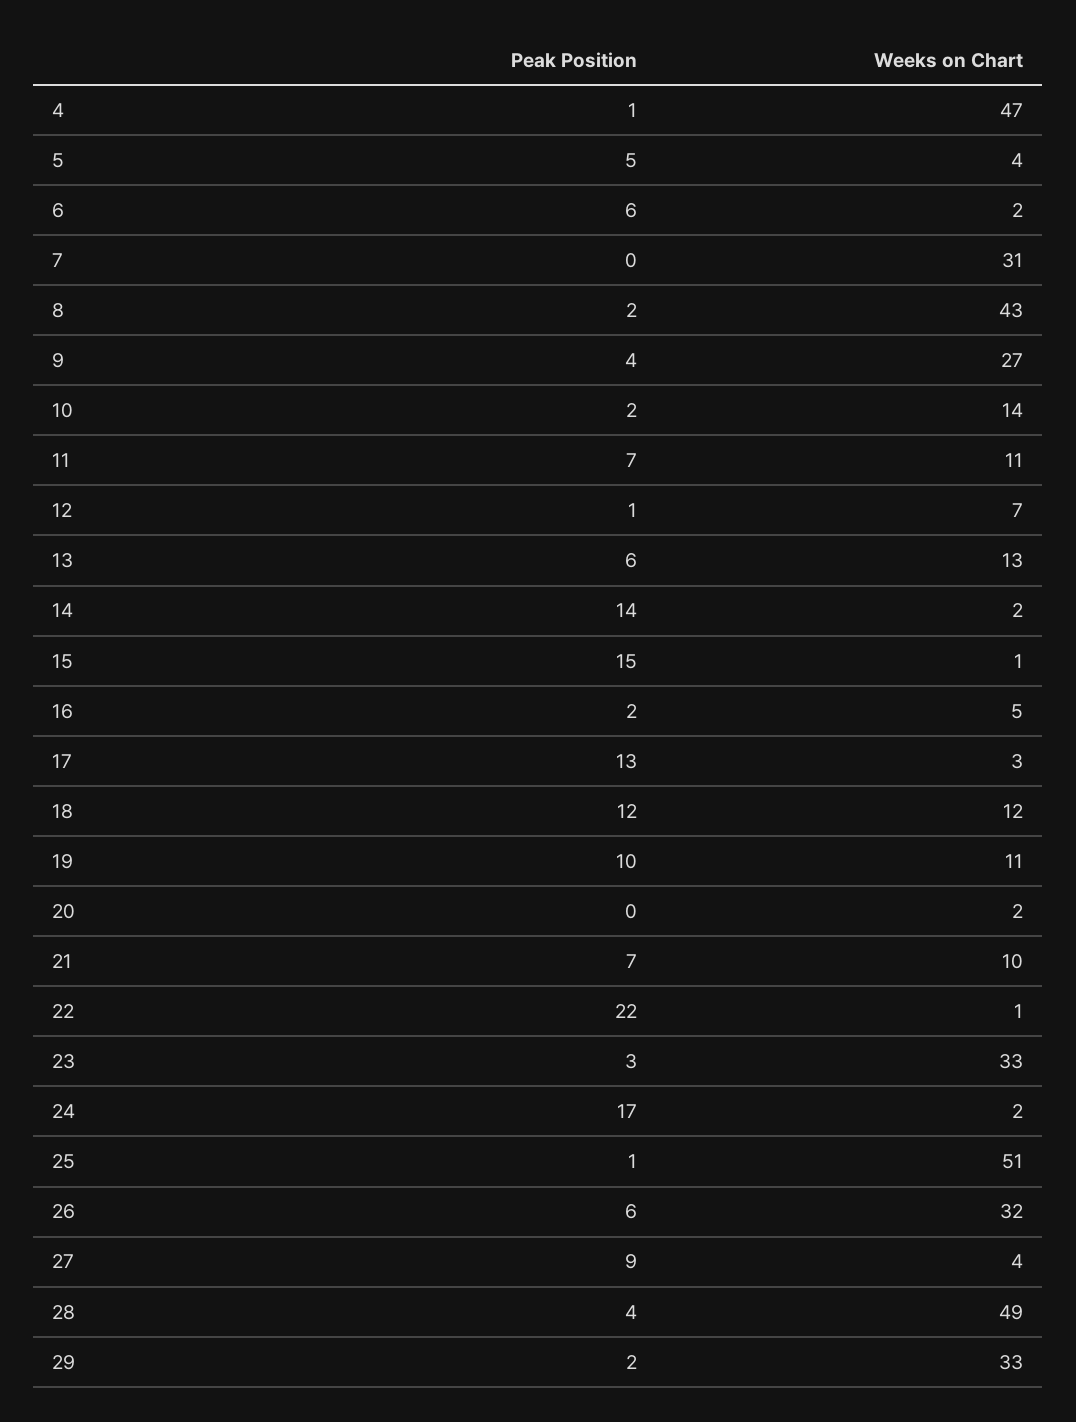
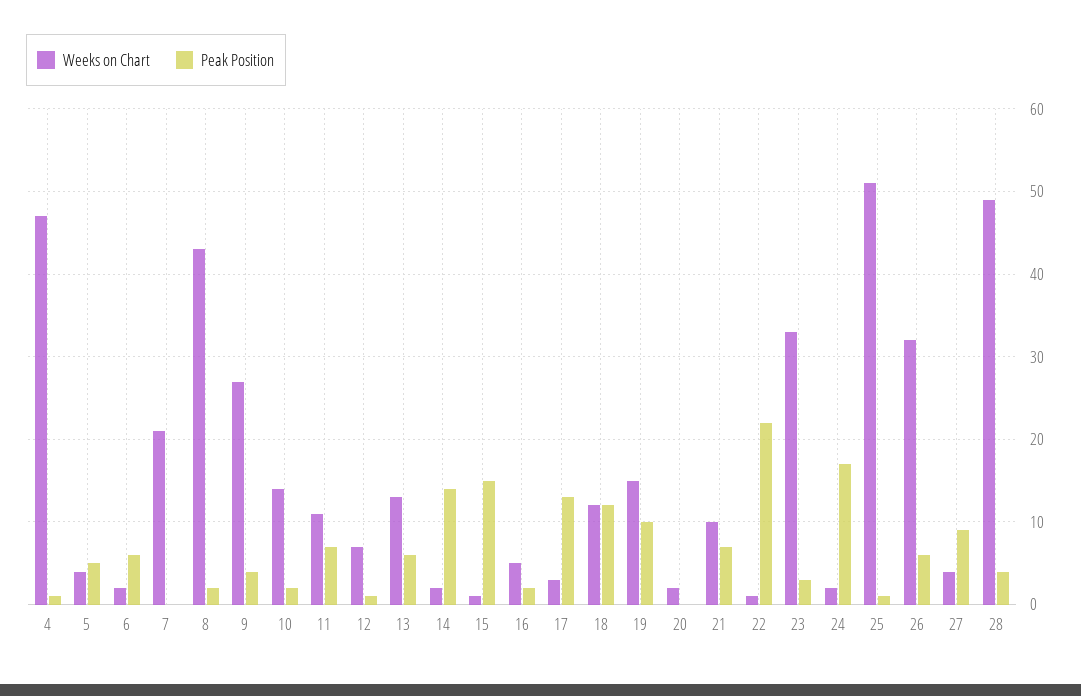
  {
    "Peak Position": {
      "4": 1,
      "5": 5,
      "6": 6,
      "7": 0,
      "8": 2,
      "9": 4,
      "10": 2,
      "11": 7,
      "12": 1,
      "13": 6,
      "14": 14,
      "15": 15,
      "16": 2,
      "17": 13,
      "18": 12,
      "19": 10,
      "20": 0,
      "21": 7,
      "22": 22,
      "23": 3,
      "24": 17,
      "25": 1,
      "26": 6,
      "27": 9,
-     "28": 4,
+     "28": 4
-     "29": 2
    },
    "Weeks on Chart": {
      "4": 47,
      "5": 4,
      "6": 2,
-     "7": 31,
+     "7": 21,
      "8": 43,
      "9": 27,
      "10": 14,
      "11": 11,
      "12": 7,
      "13": 13,
      "14": 2,
      "15": 1,
      "16": 5,
      "17": 3,
      "18": 12,
-     "19": 11,
+     "19": 15,
      "20": 2,
      "21": 10,
      "22": 1,
      "23": 33,
      "24": 2,
      "25": 51,
      "26": 32,
      "27": 4,
-     "28": 49,
+     "28": 49
-     "29": 33
    }
  }

